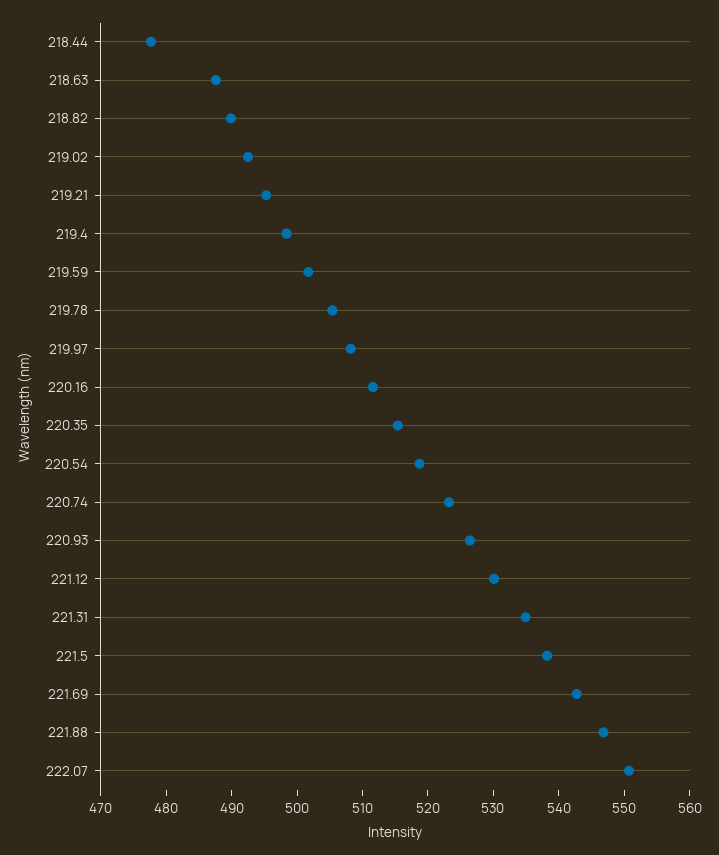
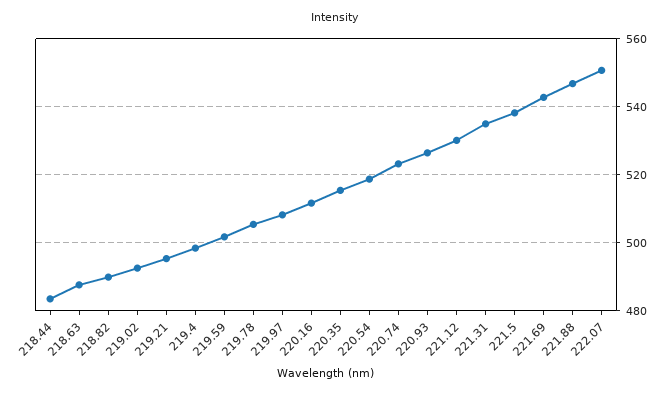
  {
-   "218.44": 478,
+   "218.44": 484,
    "218.63": 488,
    "218.82": 490,
    "219.02": 492,
    "219.21": 496,
    "219.4": 498,
    "219.59": 502,
    "219.78": 506,
    "219.97": 508,
    "220.16": 512,
    "220.35": 516,
    "220.54": 518,
    "220.74": 524,
    "220.93": 526,
    "221.12": 530,
    "221.31": 534,
    "221.5": 538,
    "221.69": 542,
    "221.88": 546,
    "222.07": 550
  }

